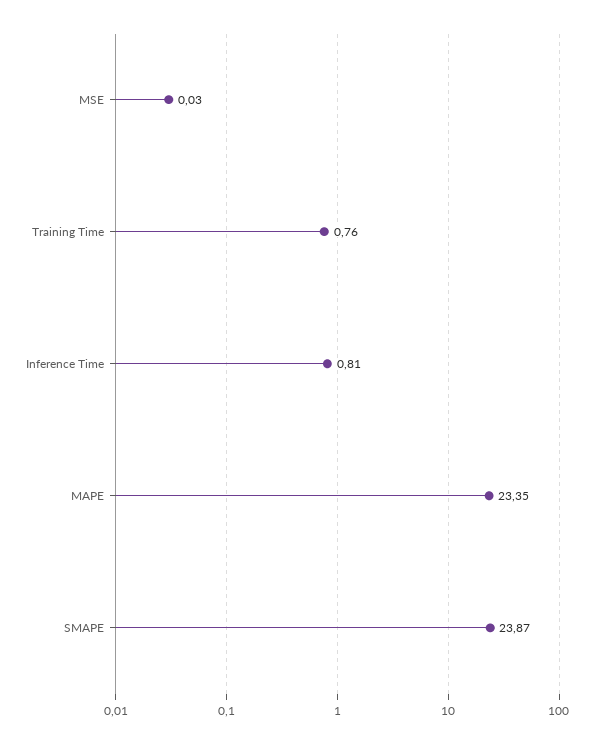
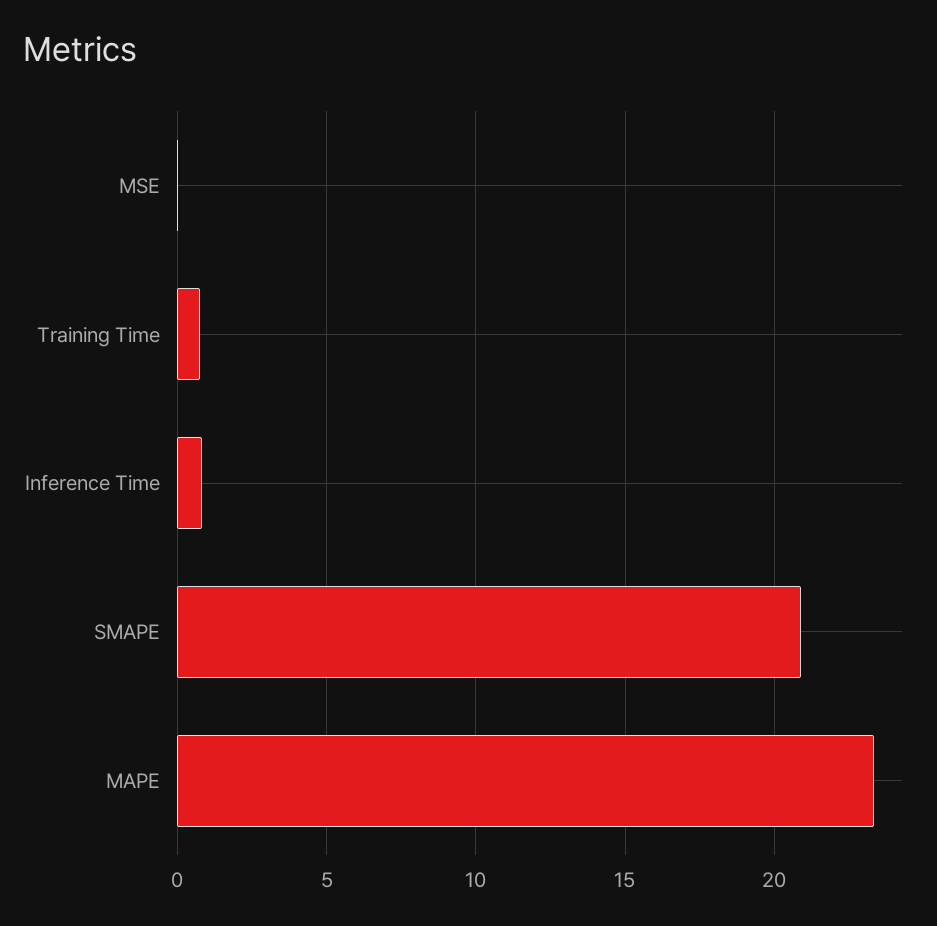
  {
    "MSE": 0.03,
    "Training Time": 0.76,
    "Inference Time": 0.81,
    "MAPE": 23.35,
-   "SMAPE": 23.87
+   "SMAPE": 21
  }

